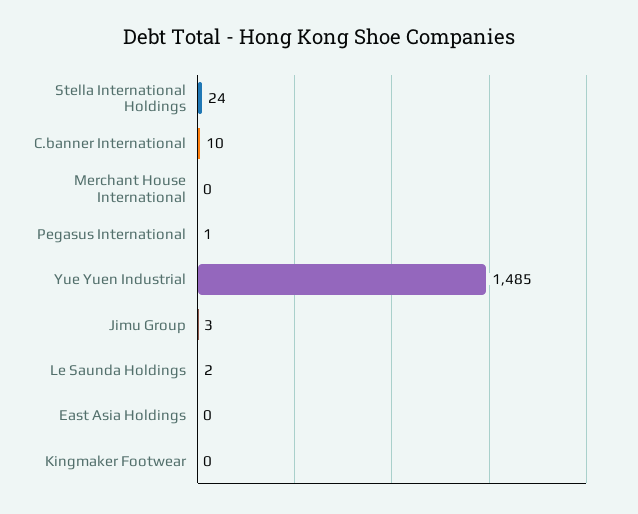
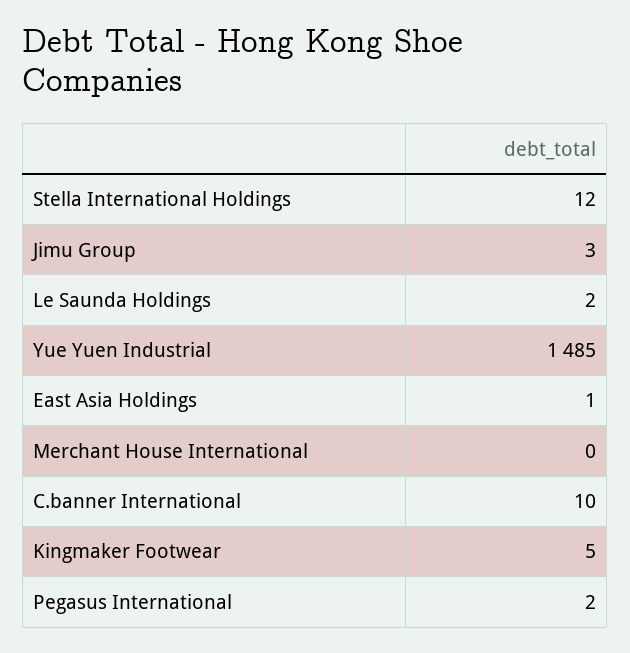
  {
-   "Stella International Holdings": 24,
+   "Stella International Holdings": 12,
    "C.banner International": 10,
    "Merchant House International": 0,
-   "Pegasus International": 1,
+   "Pegasus International": 2,
    "Yue Yuen Industrial": 1485,
    "Jimu Group": 3,
    "Le Saunda Holdings": 2,
-   "East Asia Holdings": 0,
+   "East Asia Holdings": 1,
-   "Kingmaker Footwear": 0
+   "Kingmaker Footwear": 5
  }

